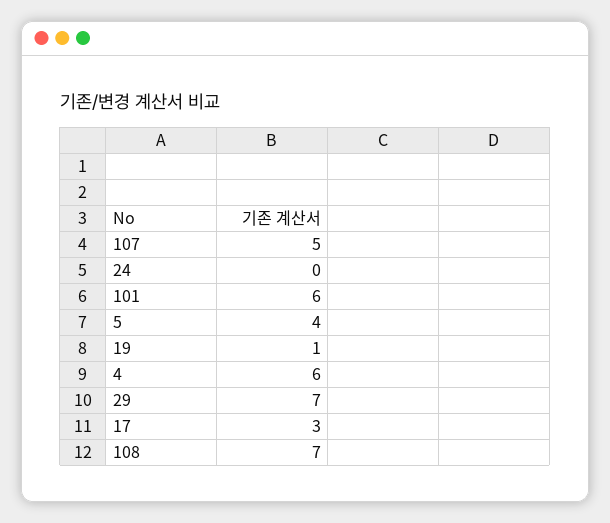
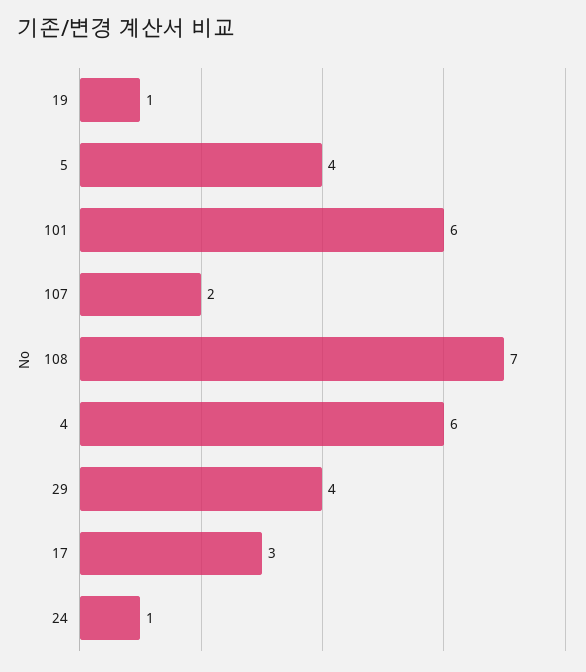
  {
-   "107": 5,
+   "107": 2,
-   "24": 0,
+   "24": 1,
    "101": 6,
    "5": 4,
    "19": 1,
    "4": 6,
-   "29": 7,
+   "29": 4,
    "17": 3,
    "108": 7
  }

